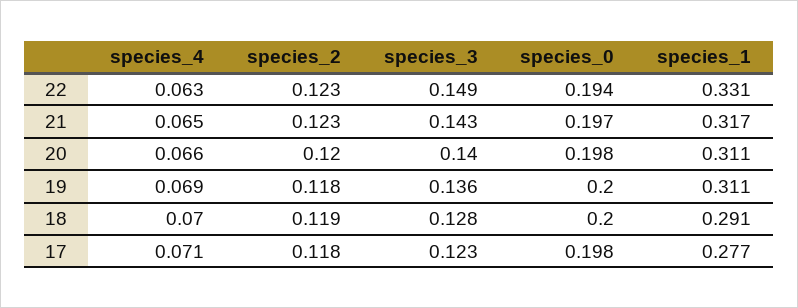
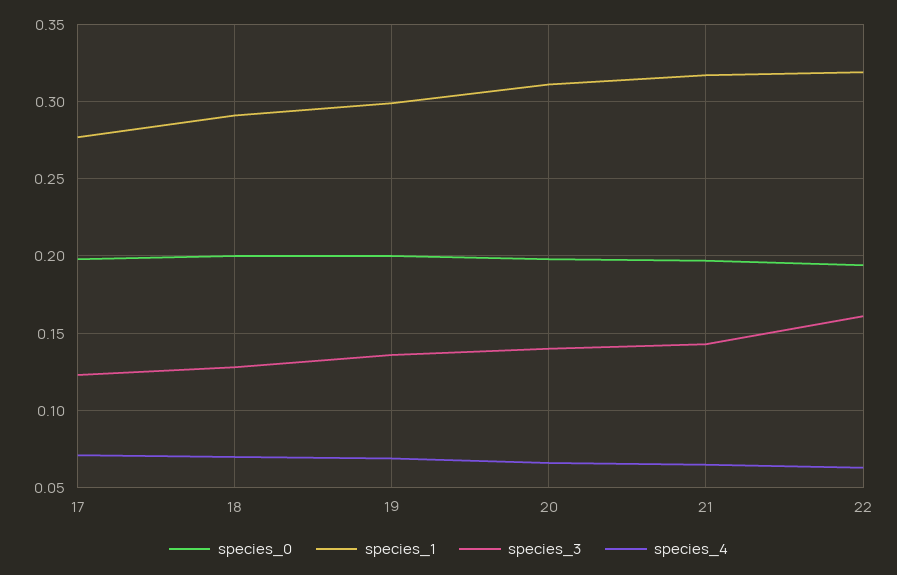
  {
    "species_4": {
      "22": 0.063,
      "21": 0.065,
      "20": 0.066,
      "19": 0.069,
      "18": 0.07,
      "17": 0.071
    },
-   "species_2": {
-     "22": 0.123,
-     "21": 0.123,
-     "20": 0.12,
-     "19": 0.118,
-     "18": 0.119,
-     "17": 0.118
-   },
    "species_3": {
-     "22": 0.149,
+     "22": 0.16,
      "21": 0.143,
      "20": 0.14,
      "19": 0.136,
      "18": 0.128,
      "17": 0.123
    },
    "species_0": {
      "22": 0.194,
      "21": 0.197,
      "20": 0.198,
      "19": 0.2,
      "18": 0.2,
      "17": 0.198
    },
    "species_1": {
-     "22": 0.331,
+     "22": 0.32,
      "21": 0.317,
      "20": 0.311,
-     "19": 0.311,
+     "19": 0.3,
      "18": 0.291,
      "17": 0.277
    }
  }

